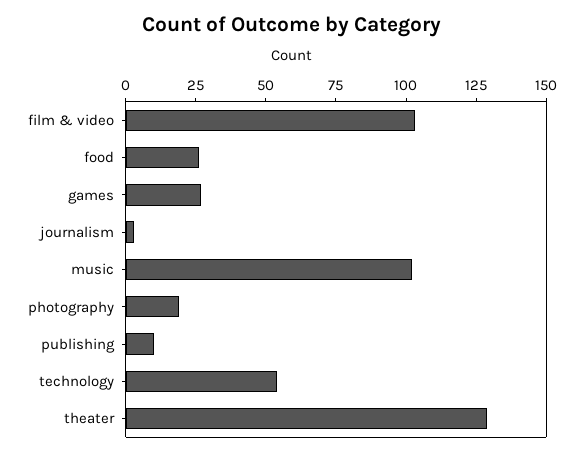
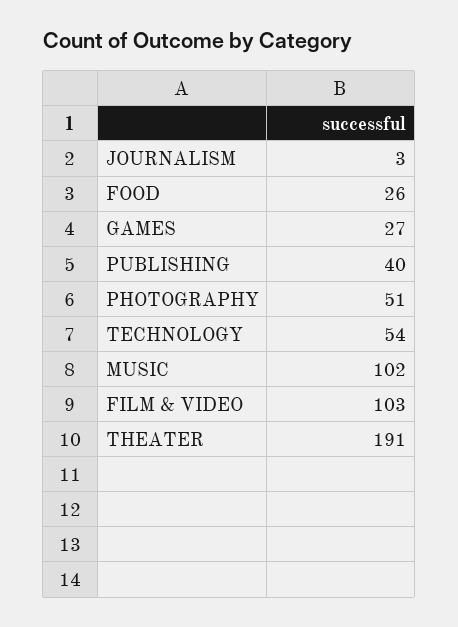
  {
    "film & video": 103,
    "food": 26,
    "games": 27,
    "journalism": 3,
    "music": 102,
-   "photography": 20,
+   "photography": 51,
-   "publishing": 10,
+   "publishing": 40,
    "technology": 54,
-   "theater": 130
+   "theater": 191
  }

